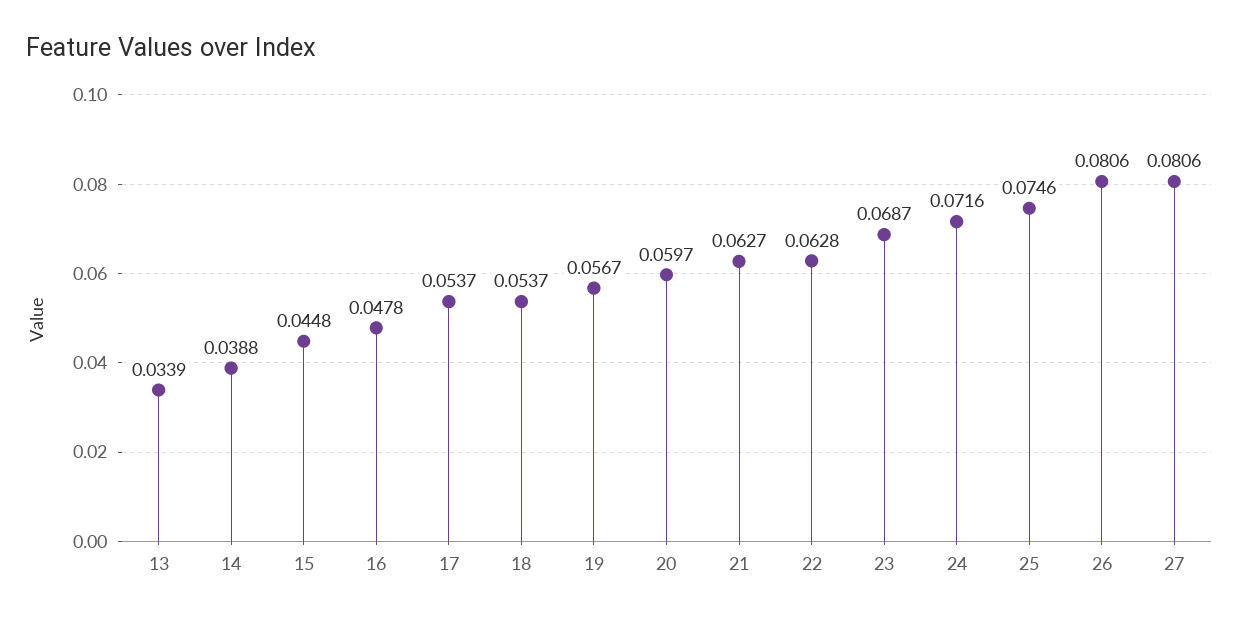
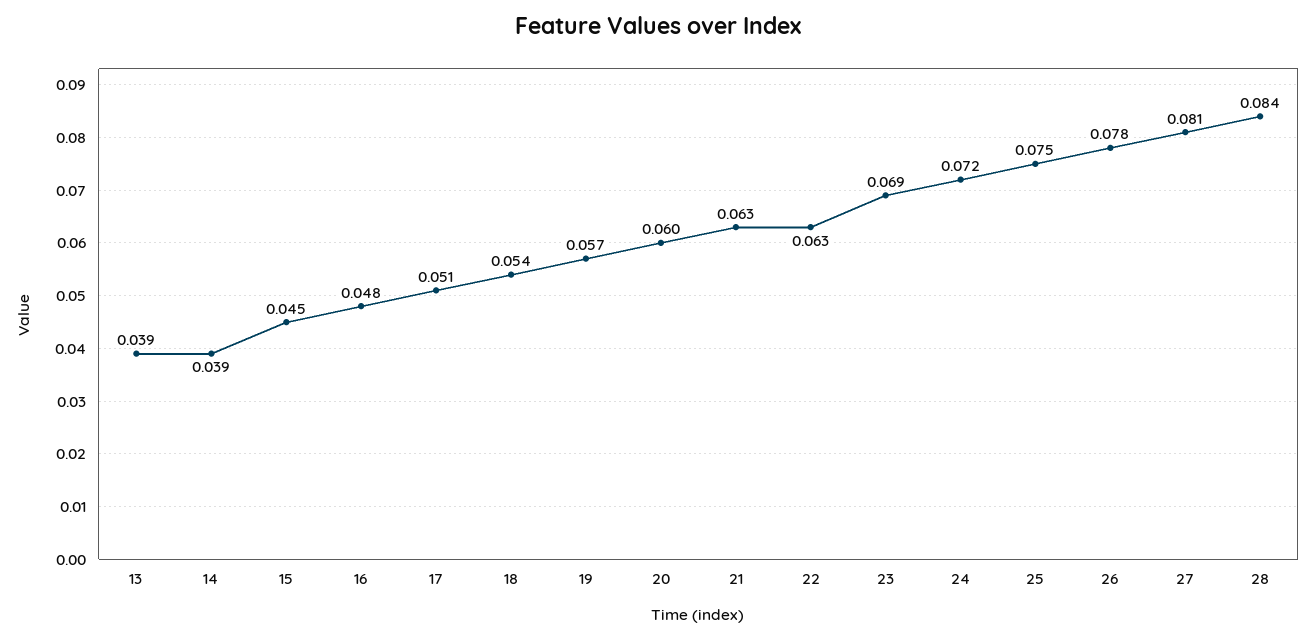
  {
-   "13": 0.0339,
+   "13": 0.039,
    "14": 0.0388,
    "15": 0.0448,
    "16": 0.0478,
-   "17": 0.0537,
+   "17": 0.051,
    "18": 0.0537,
    "19": 0.0567,
    "20": 0.0597,
    "21": 0.0627,
    "22": 0.0628,
    "23": 0.0687,
    "24": 0.0716,
    "25": 0.0746,
-   "26": 0.0806,
+   "26": 0.078,
-   "27": 0.0806
+   "27": 0.0806,
+   "28": 0.084
  }

